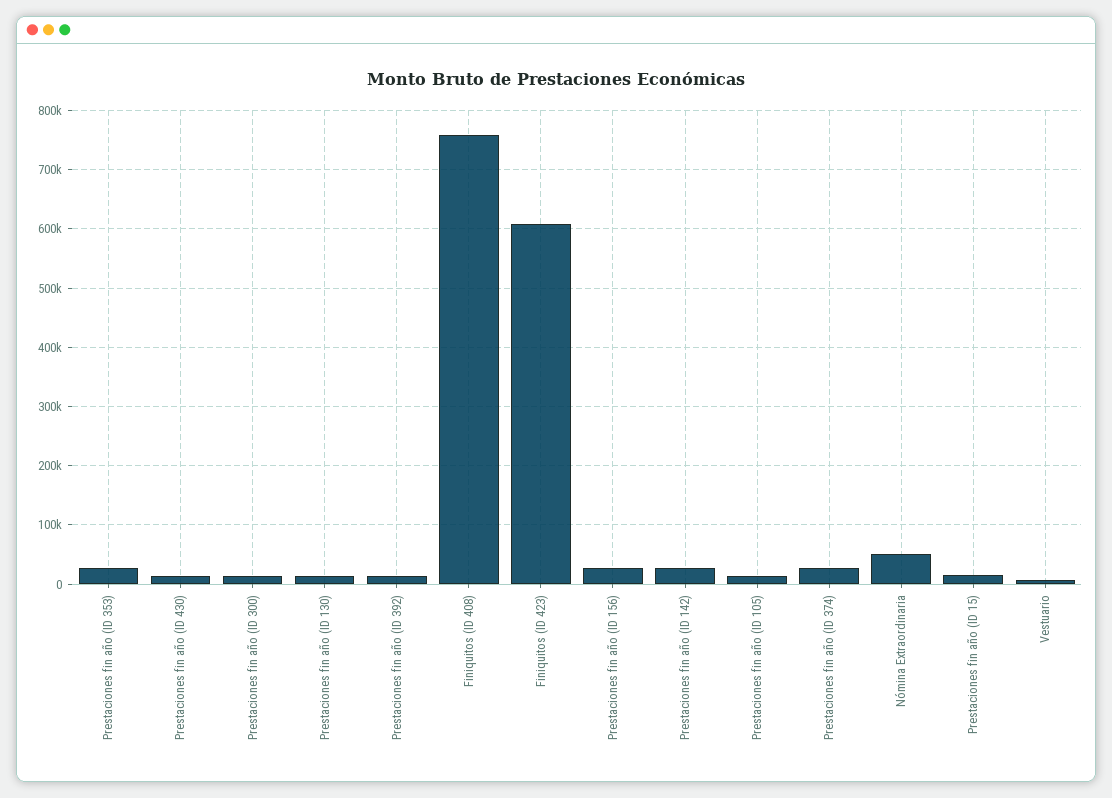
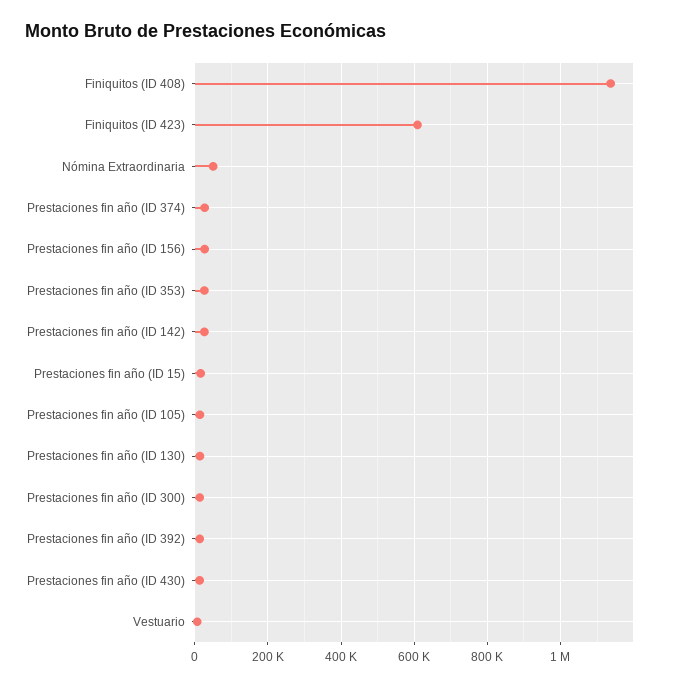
  {
    "Prestaciones fin año (ID 353)": 20000,
    "Prestaciones fin año (ID 430)": 20000,
    "Prestaciones fin año (ID 300)": 20000,
    "Prestaciones fin año (ID 130)": 20000,
    "Prestaciones fin año (ID 392)": 20000,
-   "Finiquitos (ID 408)": 760000,
+   "Finiquitos (ID 408)": 1140000,
    "Finiquitos (ID 423)": 600000,
    "Prestaciones fin año (ID 156)": 20000,
    "Prestaciones fin año (ID 142)": 20000,
    "Prestaciones fin año (ID 105)": 20000,
    "Prestaciones fin año (ID 374)": 20000,
    "Nómina Extraordinaria": 60000,
    "Prestaciones fin año (ID 15)": 20000,
    "Vestuario": 0
  }

